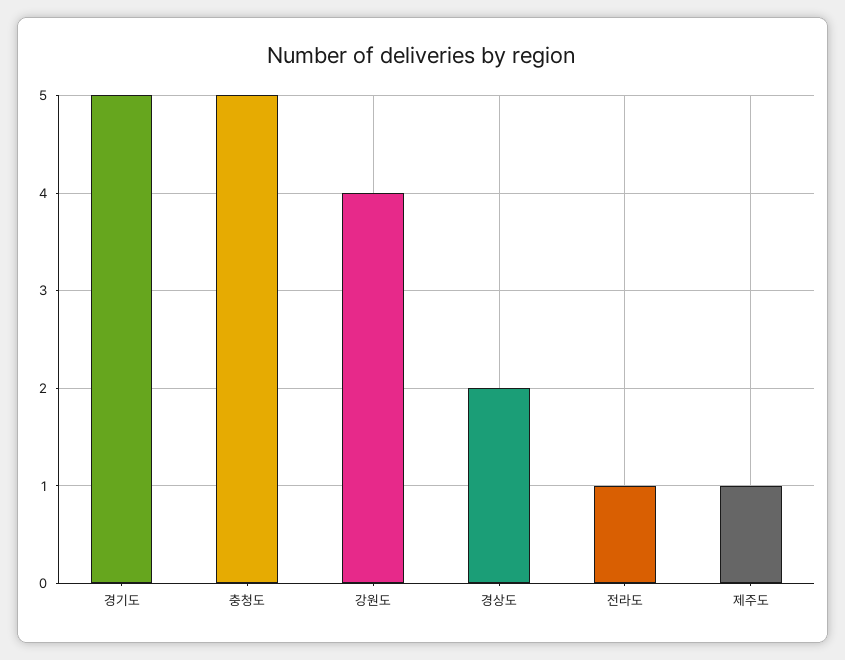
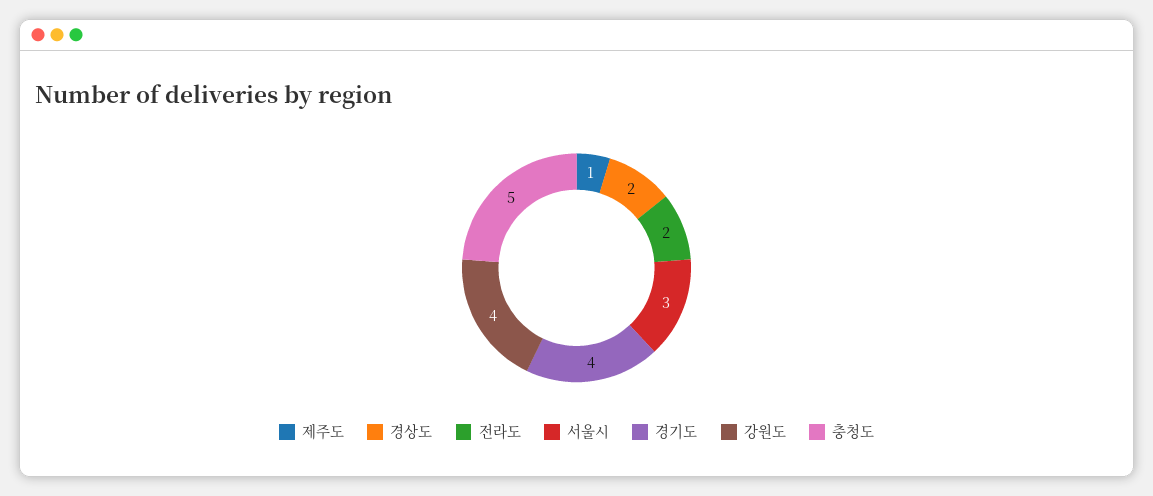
  {
-   "경기도": 5,
+   "경기도": 4,
    "충청도": 5,
    "강원도": 4,
    "경상도": 2,
-   "전라도": 1,
+   "전라도": 2,
-   "제주도": 1
+   "제주도": 1,
+   "서울시": 3
  }

